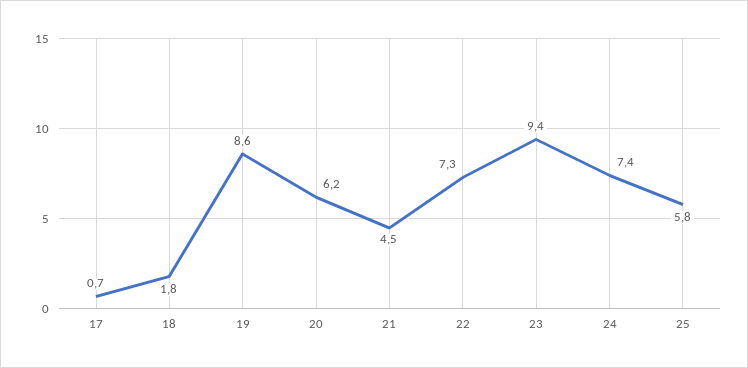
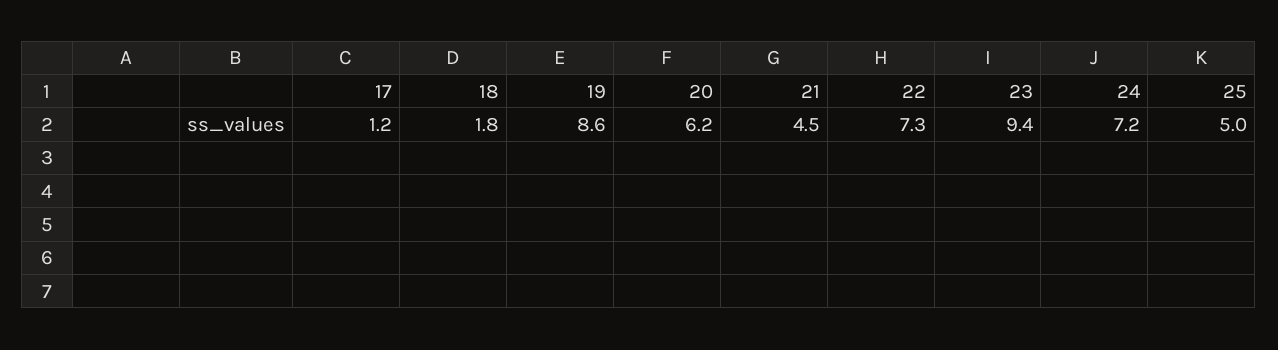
  {
-   "17": 0.7,
+   "17": 1.2,
    "18": 1.8,
    "19": 8.6,
    "20": 6.2,
    "21": 4.5,
    "22": 7.3,
    "23": 9.4,
-   "24": 7.4,
+   "24": 7.2,
-   "25": 5.8
+   "25": 5
  }

